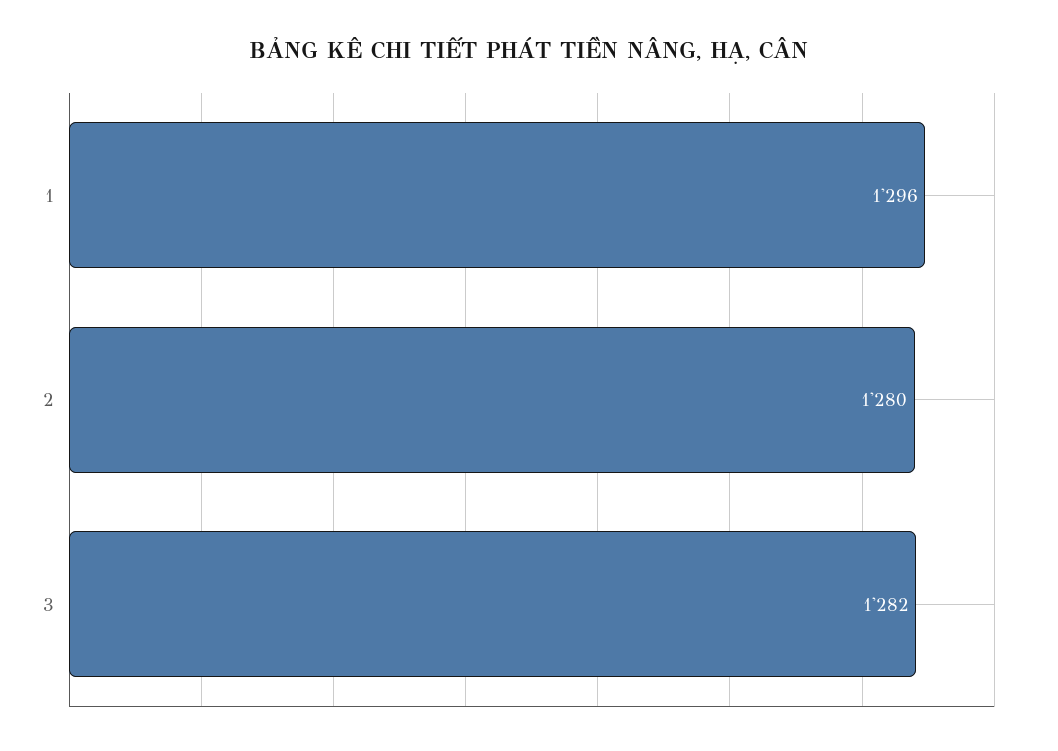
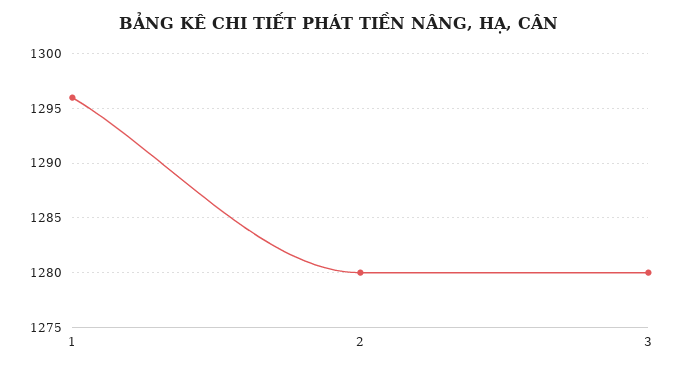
  {
    "1": 1296,
    "2": 1280,
-   "3": 1282
+   "3": 1280
  }

